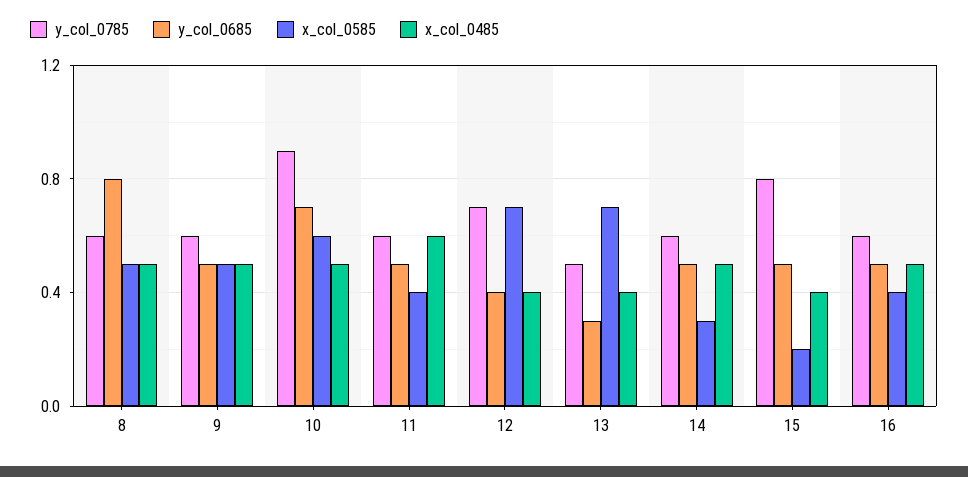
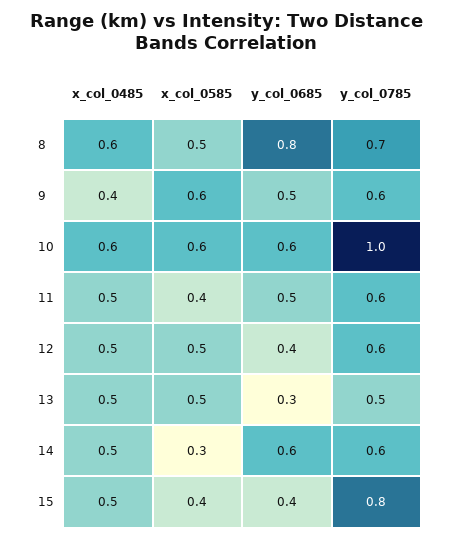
  {
    "y_col_0785": {
-     "8": 0.6,
+     "8": 0.7,
      "9": 0.6,
-     "10": 0.9,
+     "10": 1,
      "11": 0.6,
-     "12": 0.7,
+     "12": 0.6,
      "13": 0.5,
      "14": 0.6,
-     "15": 0.8,
+     "15": 0.8
-     "16": 0.6
    },
    "y_col_0685": {
      "8": 0.8,
      "9": 0.5,
-     "10": 0.7,
+     "10": 0.6,
      "11": 0.5,
      "12": 0.4,
      "13": 0.3,
-     "14": 0.5,
+     "14": 0.6,
-     "15": 0.5,
+     "15": 0.4
-     "16": 0.5
    },
    "x_col_0585": {
      "8": 0.5,
-     "9": 0.5,
+     "9": 0.6,
      "10": 0.6,
      "11": 0.4,
-     "12": 0.7,
+     "12": 0.5,
-     "13": 0.7,
+     "13": 0.5,
      "14": 0.3,
-     "15": 0.2,
+     "15": 0.4
-     "16": 0.4
    },
    "x_col_0485": {
-     "8": 0.5,
+     "8": 0.6,
-     "9": 0.5,
+     "9": 0.4,
-     "10": 0.5,
+     "10": 0.6,
-     "11": 0.6,
+     "11": 0.5,
-     "12": 0.4,
+     "12": 0.5,
-     "13": 0.4,
+     "13": 0.5,
      "14": 0.5,
-     "15": 0.4,
+     "15": 0.5
-     "16": 0.5
    }
  }

